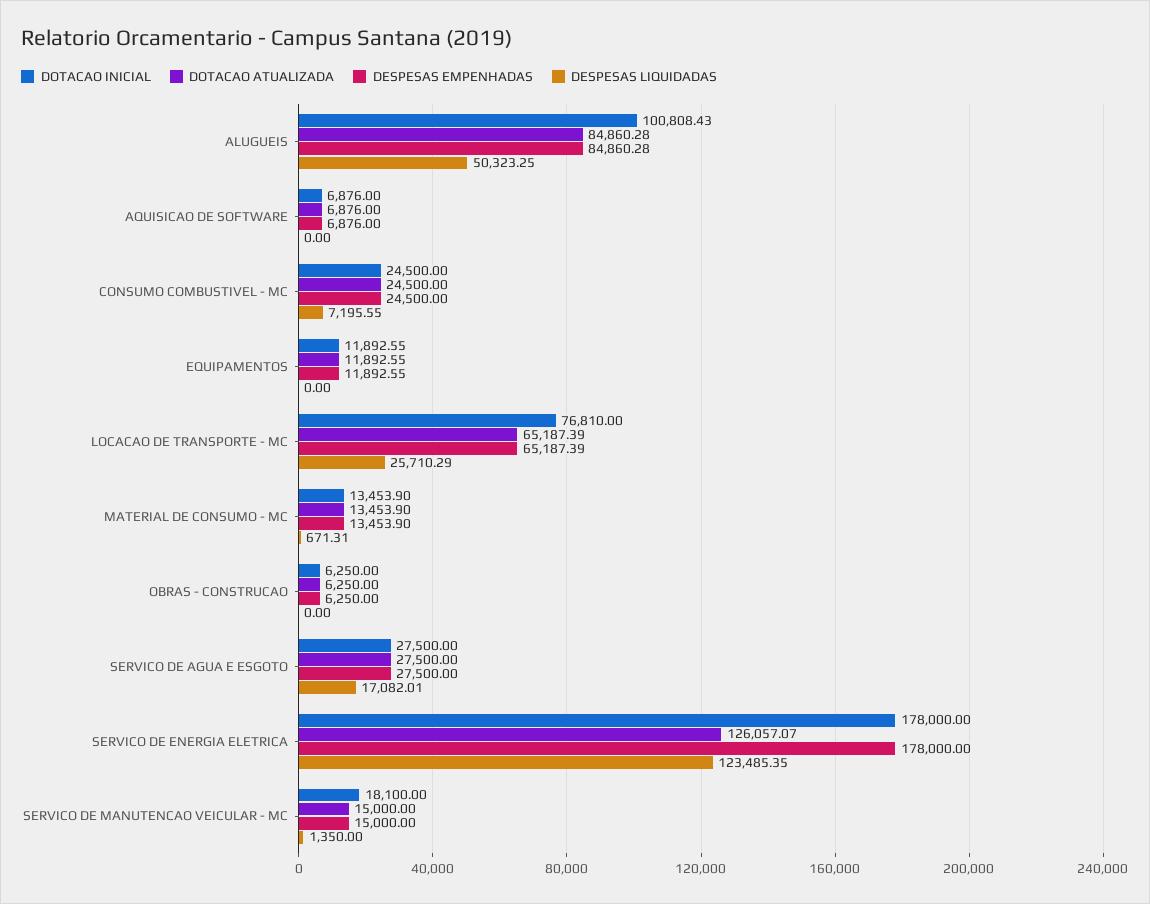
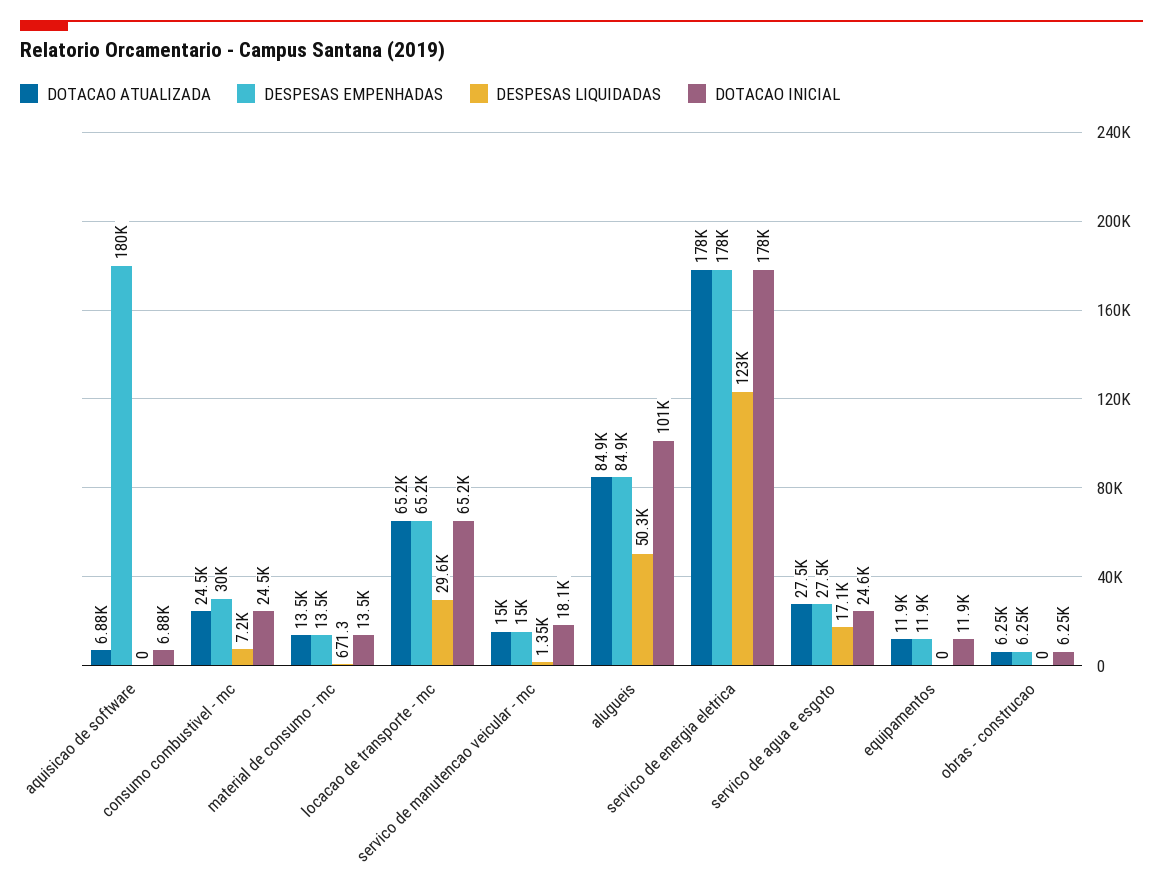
  {
    "DOTACAO INICIAL": {
      "ALUGUEIS": 100808.43,
      "AQUISICAO DE SOFTWARE": 6876,
      "CONSUMO COMBUSTIVEL - MC": 24500,
      "EQUIPAMENTOS": 11892.55,
-     "LOCACAO DE TRANSPORTE - MC": 76810,
+     "LOCACAO DE TRANSPORTE - MC": 65200,
      "MATERIAL DE CONSUMO - MC": 13453.9,
      "OBRAS - CONSTRUCAO": 6250,
-     "SERVICO DE AGUA E ESGOTO": 27500,
+     "SERVICO DE AGUA E ESGOTO": 24600,
      "SERVICO DE ENERGIA ELETRICA": 178000,
      "SERVICO DE MANUTENCAO VEICULAR - MC": 18100
    },
    "DOTACAO ATUALIZADA": {
      "ALUGUEIS": 84860.28,
      "AQUISICAO DE SOFTWARE": 6876,
      "CONSUMO COMBUSTIVEL - MC": 24500,
      "EQUIPAMENTOS": 11892.55,
      "LOCACAO DE TRANSPORTE - MC": 65187.39,
      "MATERIAL DE CONSUMO - MC": 13453.9,
      "OBRAS - CONSTRUCAO": 6250,
      "SERVICO DE AGUA E ESGOTO": 27500,
-     "SERVICO DE ENERGIA ELETRICA": 126057.07,
+     "SERVICO DE ENERGIA ELETRICA": 178000,
      "SERVICO DE MANUTENCAO VEICULAR - MC": 15000
    },
    "DESPESAS EMPENHADAS": {
      "ALUGUEIS": 84860.28,
-     "AQUISICAO DE SOFTWARE": 6876,
+     "AQUISICAO DE SOFTWARE": 180000,
-     "CONSUMO COMBUSTIVEL - MC": 24500,
+     "CONSUMO COMBUSTIVEL - MC": 30000,
      "EQUIPAMENTOS": 11892.55,
      "LOCACAO DE TRANSPORTE - MC": 65187.39,
      "MATERIAL DE CONSUMO - MC": 13453.9,
      "OBRAS - CONSTRUCAO": 6250,
      "SERVICO DE AGUA E ESGOTO": 27500,
      "SERVICO DE ENERGIA ELETRICA": 178000,
      "SERVICO DE MANUTENCAO VEICULAR - MC": 15000
    },
    "DESPESAS LIQUIDADAS": {
      "ALUGUEIS": 50323.25,
      "AQUISICAO DE SOFTWARE": 0,
      "CONSUMO COMBUSTIVEL - MC": 7195.55,
      "EQUIPAMENTOS": 0,
-     "LOCACAO DE TRANSPORTE - MC": 25710.29,
+     "LOCACAO DE TRANSPORTE - MC": 29600,
      "MATERIAL DE CONSUMO - MC": 671.31,
      "OBRAS - CONSTRUCAO": 0,
      "SERVICO DE AGUA E ESGOTO": 17082.01,
      "SERVICO DE ENERGIA ELETRICA": 123485.35,
      "SERVICO DE MANUTENCAO VEICULAR - MC": 1350
    }
  }

